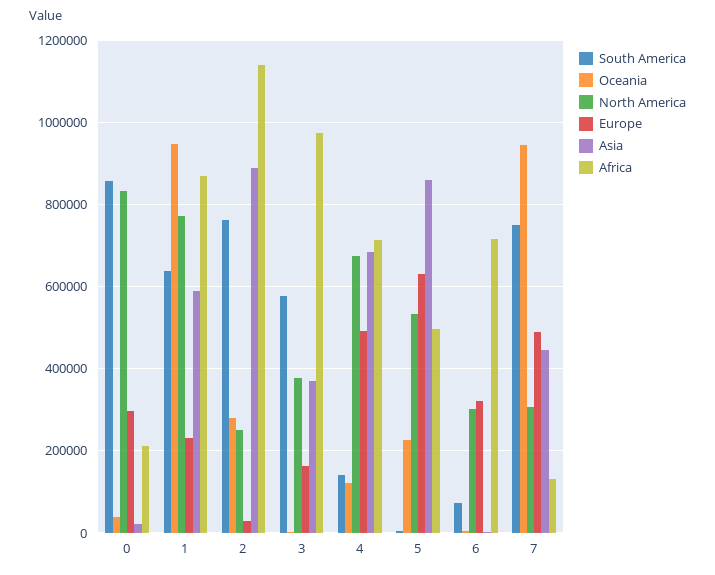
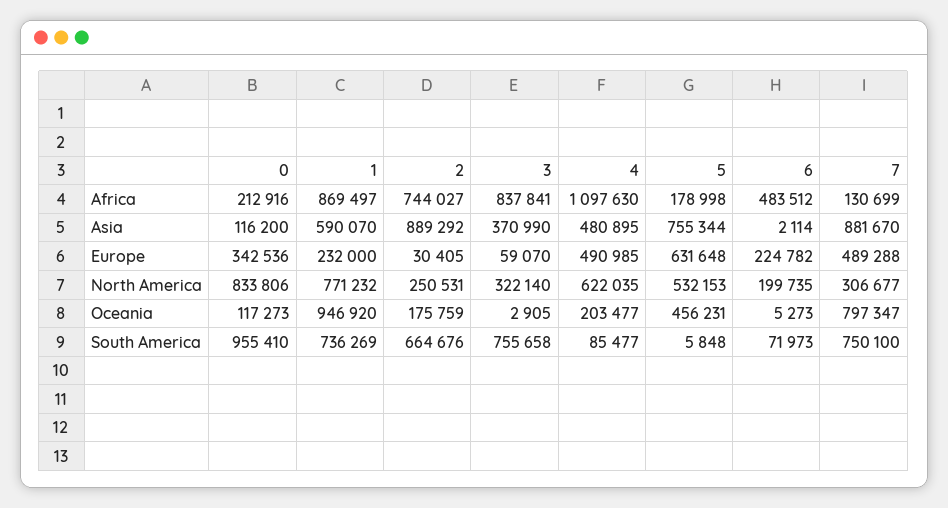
  {
    "South America": {
-     "0": 860000,
+     "0": 955410,
-     "1": 640000,
+     "1": 736269,
-     "2": 760000,
+     "2": 664676,
-     "3": 580000,
+     "3": 755658,
-     "4": 140000,
+     "4": 85477,
      "5": 5848,
      "6": 71973,
      "7": 750100
    },
    "Oceania": {
-     "0": 40000,
+     "0": 117273,
      "1": 946920,
-     "2": 280000,
+     "2": 175759,
      "3": 2905,
-     "4": 120000,
+     "4": 203477,
-     "5": 220000,
+     "5": 456231,
      "6": 5273,
-     "7": 940000
+     "7": 797347
    },
    "North America": {
      "0": 833806,
      "1": 771232,
      "2": 250531,
-     "3": 380000,
+     "3": 322140,
-     "4": 680000,
+     "4": 622035,
      "5": 532153,
-     "6": 300000,
+     "6": 199735,
      "7": 306677
    },
    "Europe": {
-     "0": 300000,
+     "0": 342536,
      "1": 232000,
      "2": 30405,
-     "3": 160000,
+     "3": 59070,
      "4": 490985,
      "5": 631648,
-     "6": 320000,
+     "6": 224782,
      "7": 489288
    },
    "Asia": {
-     "0": 20000,
+     "0": 116200,
      "1": 590070,
      "2": 889292,
      "3": 370990,
-     "4": 680000,
+     "4": 480895,
-     "5": 860000,
+     "5": 755344,
      "6": 2114,
-     "7": 440000
+     "7": 881670
    },
    "Africa": {
      "0": 212916,
      "1": 869497,
-     "2": 1140000,
+     "2": 744027,
-     "3": 980000,
+     "3": 837841,
-     "4": 720000,
+     "4": 1097630,
-     "5": 500000,
+     "5": 178998,
-     "6": 720000,
+     "6": 483512,
      "7": 130699
    }
  }

